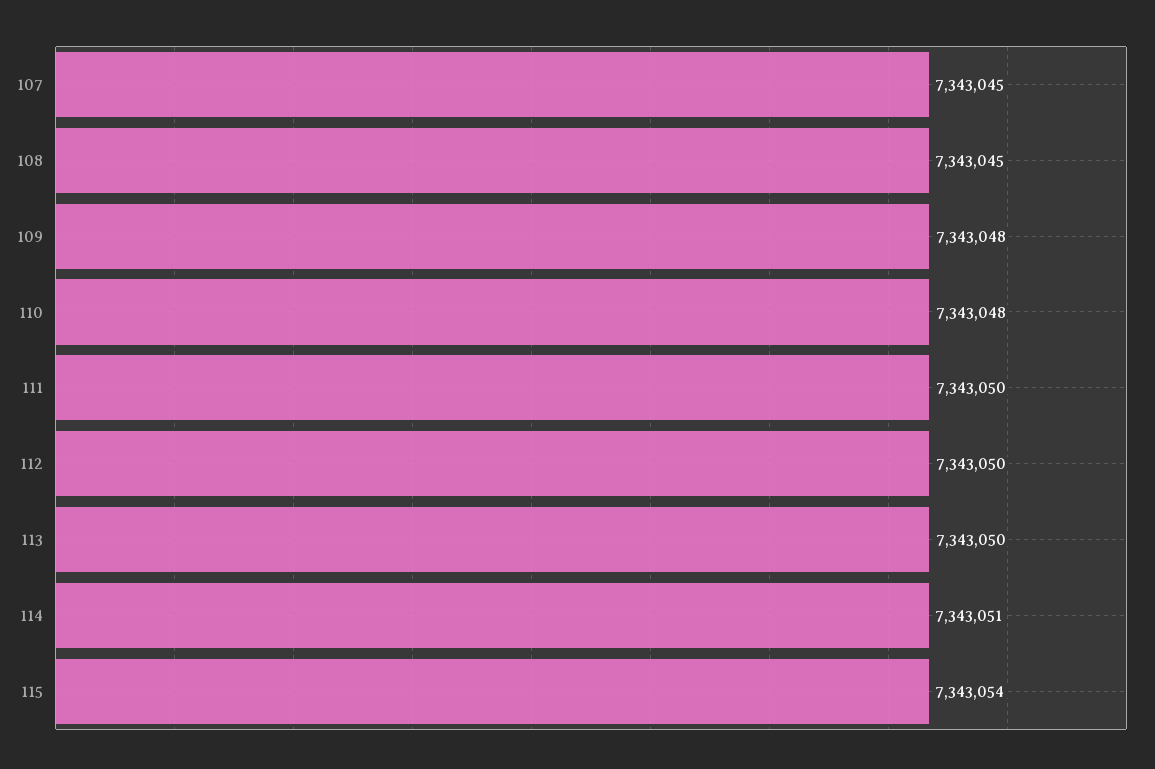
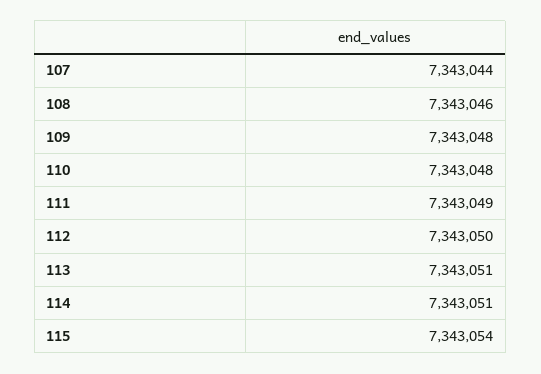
  {
-   "107": 7343045,
+   "107": 7343044,
-   "108": 7343045,
+   "108": 7343046,
    "109": 7343048,
    "110": 7343048,
-   "111": 7343050,
+   "111": 7343049,
    "112": 7343050,
-   "113": 7343050,
+   "113": 7343051,
    "114": 7343051,
    "115": 7343054
  }

